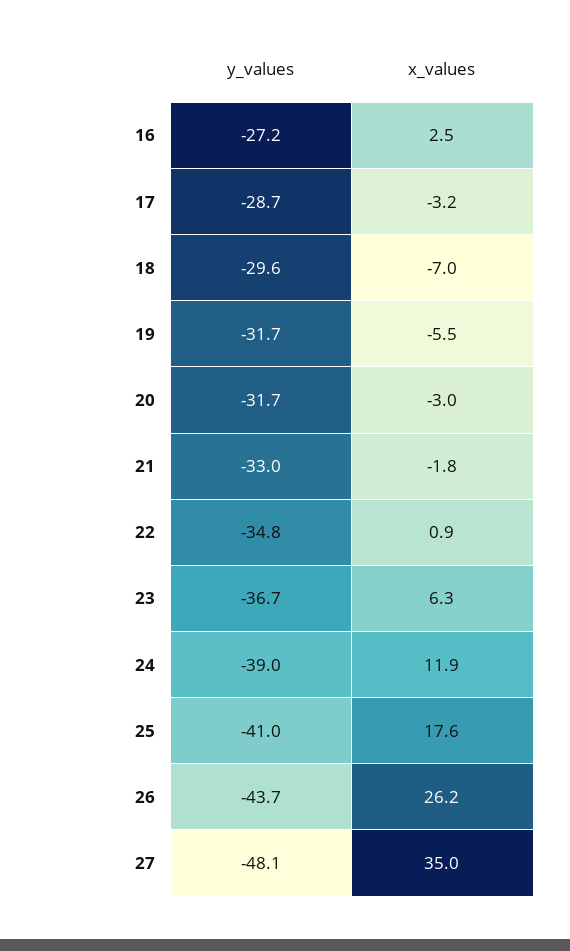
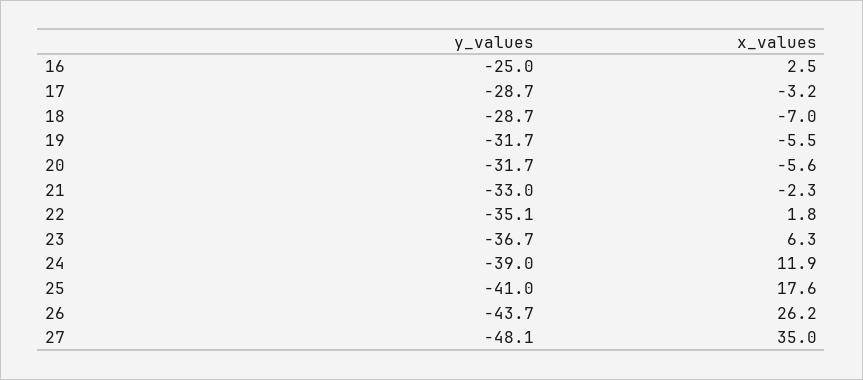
  {
    "y_values": {
-     "16": -27.2,
+     "16": -25,
      "17": -28.7,
-     "18": -29.6,
+     "18": -28.7,
      "19": -31.7,
      "20": -31.7,
      "21": -33,
-     "22": -34.8,
+     "22": -35.1,
      "23": -36.7,
      "24": -39,
      "25": -41,
      "26": -43.7,
      "27": -48.1
    },
    "x_values": {
      "16": 2.5,
      "17": -3.2,
      "18": -7,
      "19": -5.5,
-     "20": -3,
+     "20": -5.6,
-     "21": -1.8,
+     "21": -2.3,
-     "22": 0.9,
+     "22": 1.8,
      "23": 6.3,
      "24": 11.9,
      "25": 17.6,
      "26": 26.2,
      "27": 35
    }
  }

